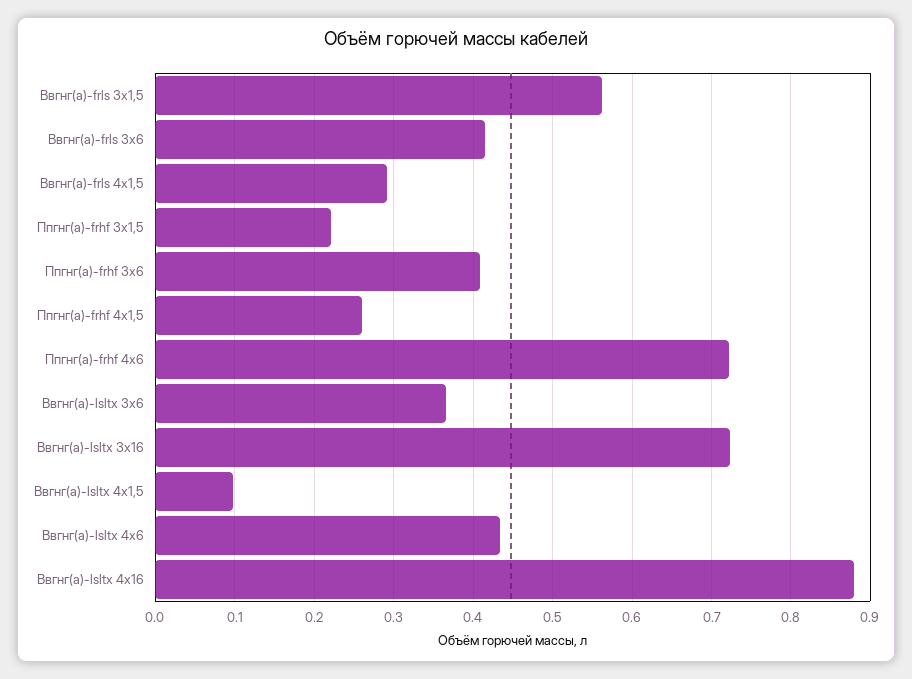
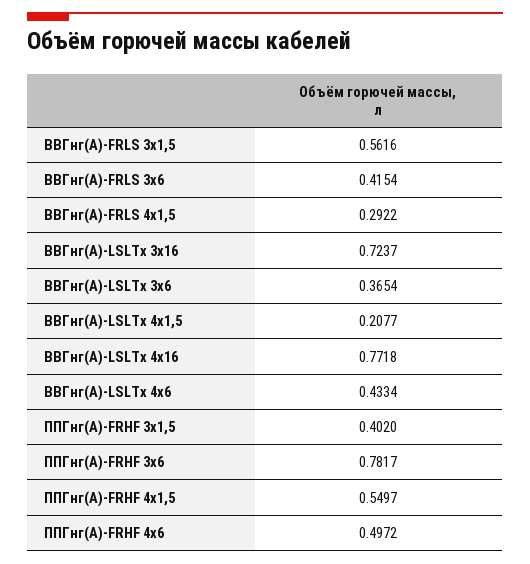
  {
    "Ввгнг(а)-frls 3x1,5": 0.5616,
    "Ввгнг(а)-frls 3x6": 0.4154,
    "Ввгнг(а)-frls 4x1,5": 0.2922,
-   "Ппгнг(а)-frhf 3x1,5": 0.22,
+   "Ппгнг(а)-frhf 3x1,5": 0.402,
-   "Ппгнг(а)-frhf 3x6": 0.41,
+   "Ппгнг(а)-frhf 3x6": 0.7817,
-   "Ппгнг(а)-frhf 4x1,5": 0.26,
+   "Ппгнг(а)-frhf 4x1,5": 0.5497,
-   "Ппгнг(а)-frhf 4x6": 0.72,
+   "Ппгнг(а)-frhf 4x6": 0.4972,
    "Ввгнг(а)-lsltx 3x6": 0.3654,
    "Ввгнг(а)-lsltx 3x16": 0.7237,
-   "Ввгнг(а)-lsltx 4x1,5": 0.1,
+   "Ввгнг(а)-lsltx 4x1,5": 0.2077,
    "Ввгнг(а)-lsltx 4x6": 0.4334,
-   "Ввгнг(а)-lsltx 4x16": 0.88
+   "Ввгнг(а)-lsltx 4x16": 0.7718
  }

